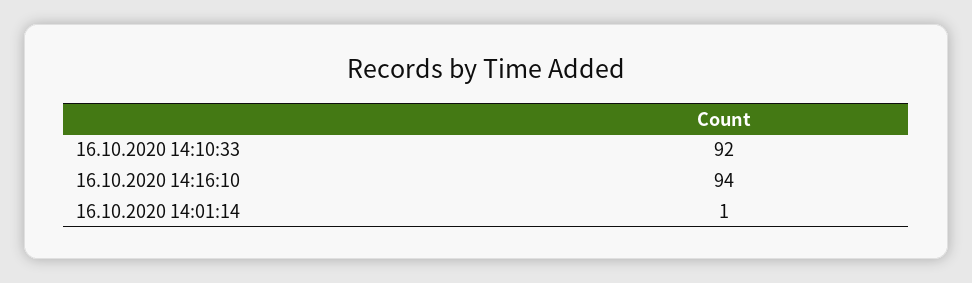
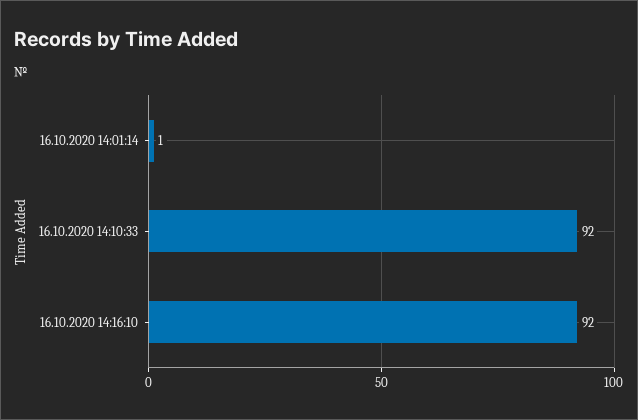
  {
    "16.10.2020 14:10:33": 92,
-   "16.10.2020 14:16:10": 94,
+   "16.10.2020 14:16:10": 92,
    "16.10.2020 14:01:14": 1
  }

